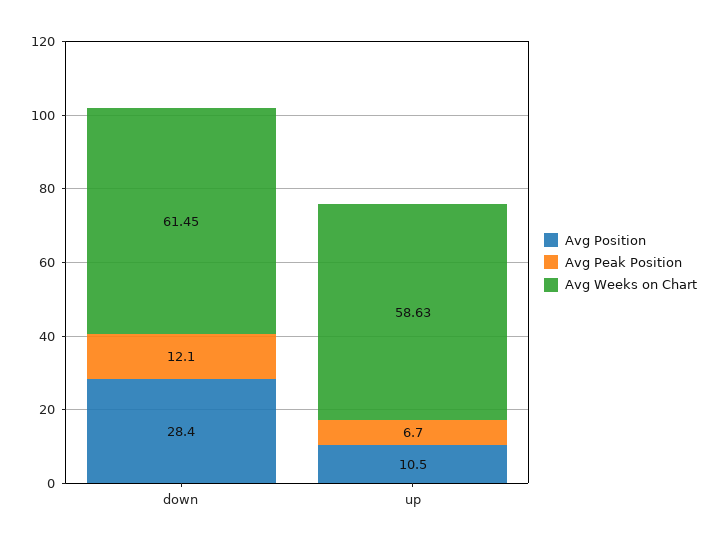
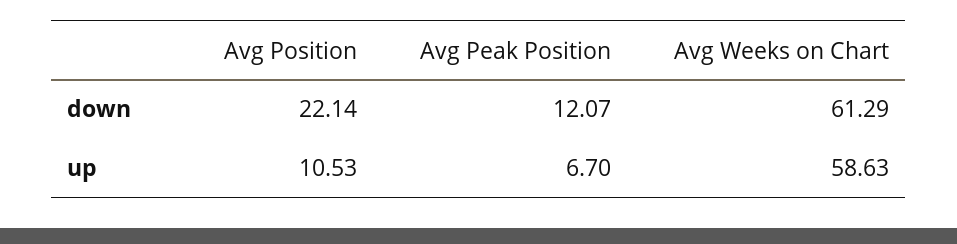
  {
    "Avg Position": {
-     "down": 28.4,
+     "down": 22.14,
      "up": 10.53
    },
    "Avg Peak Position": {
      "down": 12.07,
      "up": 6.7
    },
    "Avg Weeks on Chart": {
-     "down": 61.45,
+     "down": 61.29,
      "up": 58.63
    }
  }

